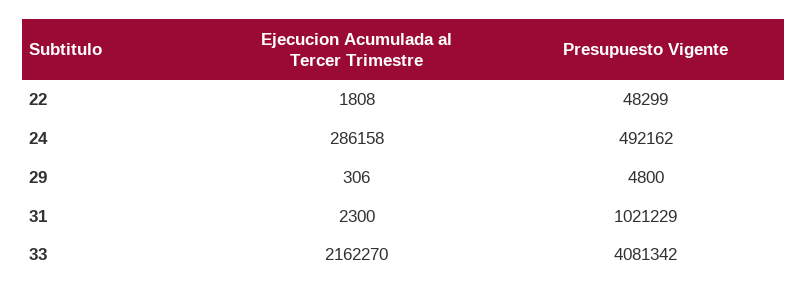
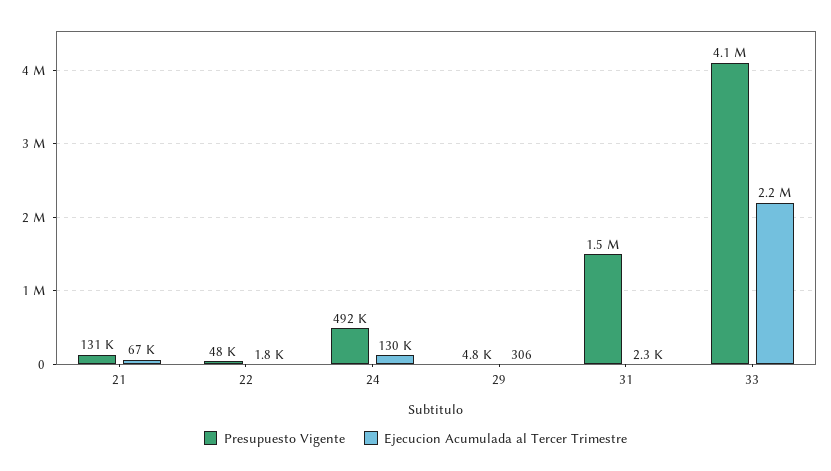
  {
    "Ejecucion Acumulada al Tercer Trimestre": {
      "22": 1808,
-     "24": 286158,
+     "24": 130000,
      "29": 306,
      "31": 2300,
-     "33": 2162270
+     "33": 2162270,
+     "21": 67000
    },
    "Presupuesto Vigente": {
      "22": 48299,
      "24": 492162,
      "29": 4800,
-     "31": 1021229,
+     "31": 1500000,
-     "33": 4081342
+     "33": 4081342,
+     "21": 131000
    }
  }

